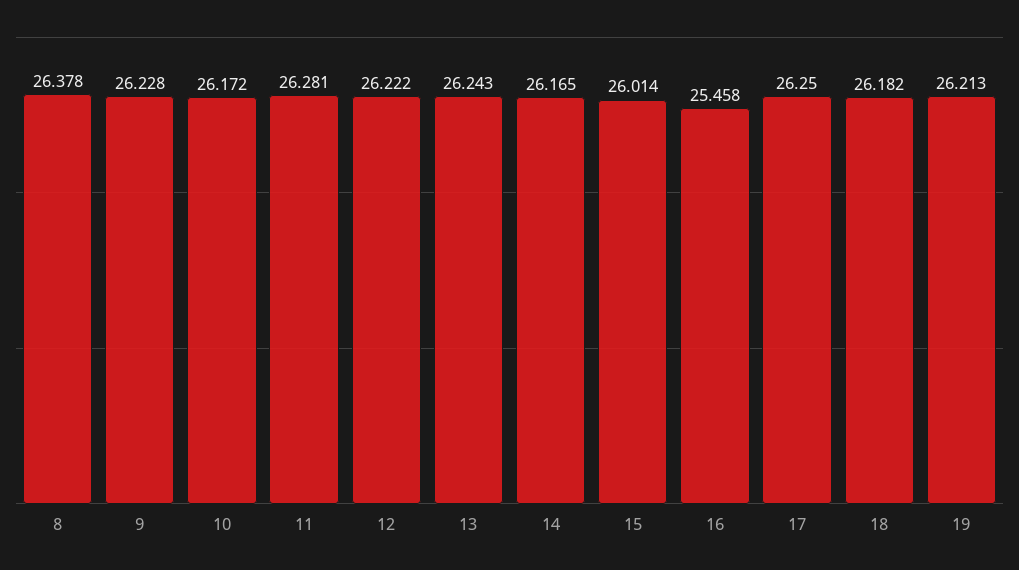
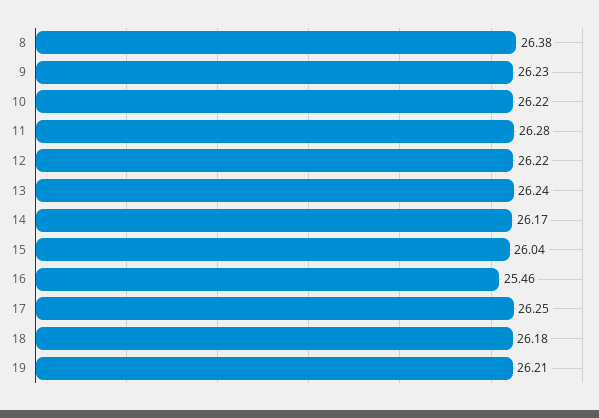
  {
    "8": 26.378,
    "9": 26.228,
-   "10": 26.172,
+   "10": 26.22,
    "11": 26.281,
    "12": 26.222,
    "13": 26.243,
    "14": 26.165,
-   "15": 26.014,
+   "15": 26.04,
    "16": 25.458,
    "17": 26.25,
    "18": 26.182,
    "19": 26.213
  }

